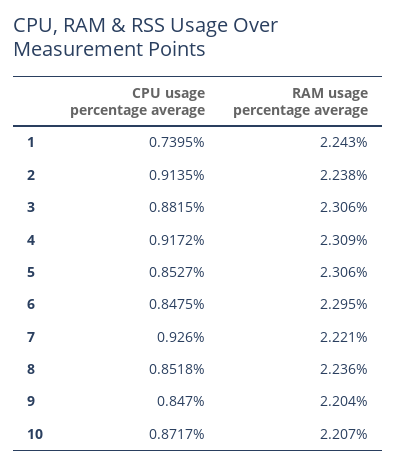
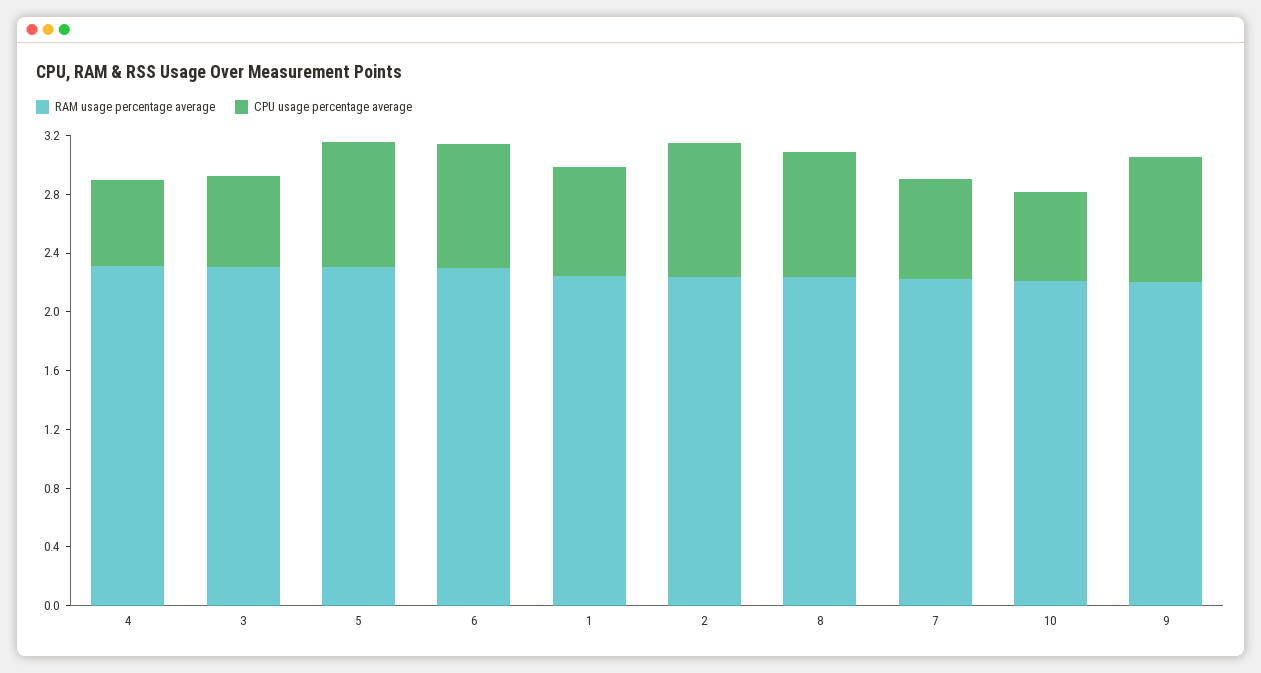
  {
    "CPU usage percentage average": {
      "1": 0.7395,
      "2": 0.9135,
-     "3": 0.8815,
+     "3": 0.6,
-     "4": 0.9172,
+     "4": 0.6,
      "5": 0.8527,
      "6": 0.8475,
-     "7": 0.926,
+     "7": 0.7,
      "8": 0.8518,
      "9": 0.847,
-     "10": 0.8717
+     "10": 0.6
    },
    "RAM usage percentage average": {
      "1": 2.243,
      "2": 2.238,
      "3": 2.306,
      "4": 2.309,
      "5": 2.306,
      "6": 2.295,
      "7": 2.221,
      "8": 2.236,
      "9": 2.204,
      "10": 2.207
    }
  }

